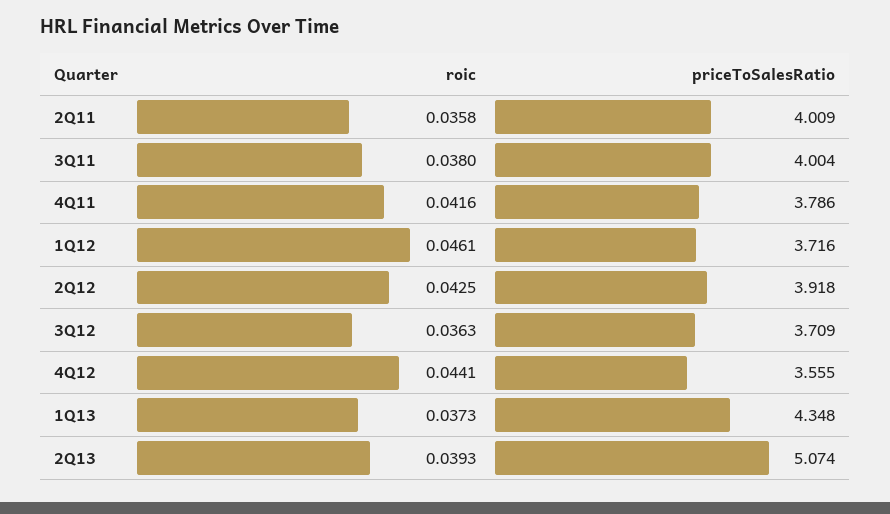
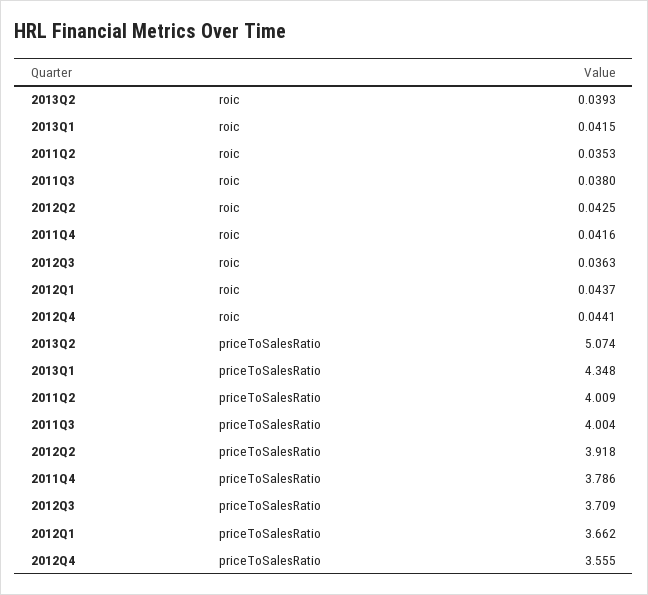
  {
    "roic": {
-     "2Q11": 0.0358,
+     "2Q11": 0.0353,
      "3Q11": 0.038,
      "4Q11": 0.0416,
-     "1Q12": 0.0461,
+     "1Q12": 0.0437,
      "2Q12": 0.0425,
      "3Q12": 0.0363,
      "4Q12": 0.0441,
-     "1Q13": 0.0373,
+     "1Q13": 0.0415,
      "2Q13": 0.0393
    },
    "priceToSalesRatio": {
      "2Q11": 4.009,
      "3Q11": 4.004,
      "4Q11": 3.786,
-     "1Q12": 3.716,
+     "1Q12": 3.662,
      "2Q12": 3.918,
      "3Q12": 3.709,
      "4Q12": 3.555,
      "1Q13": 4.348,
      "2Q13": 5.074
    }
  }

